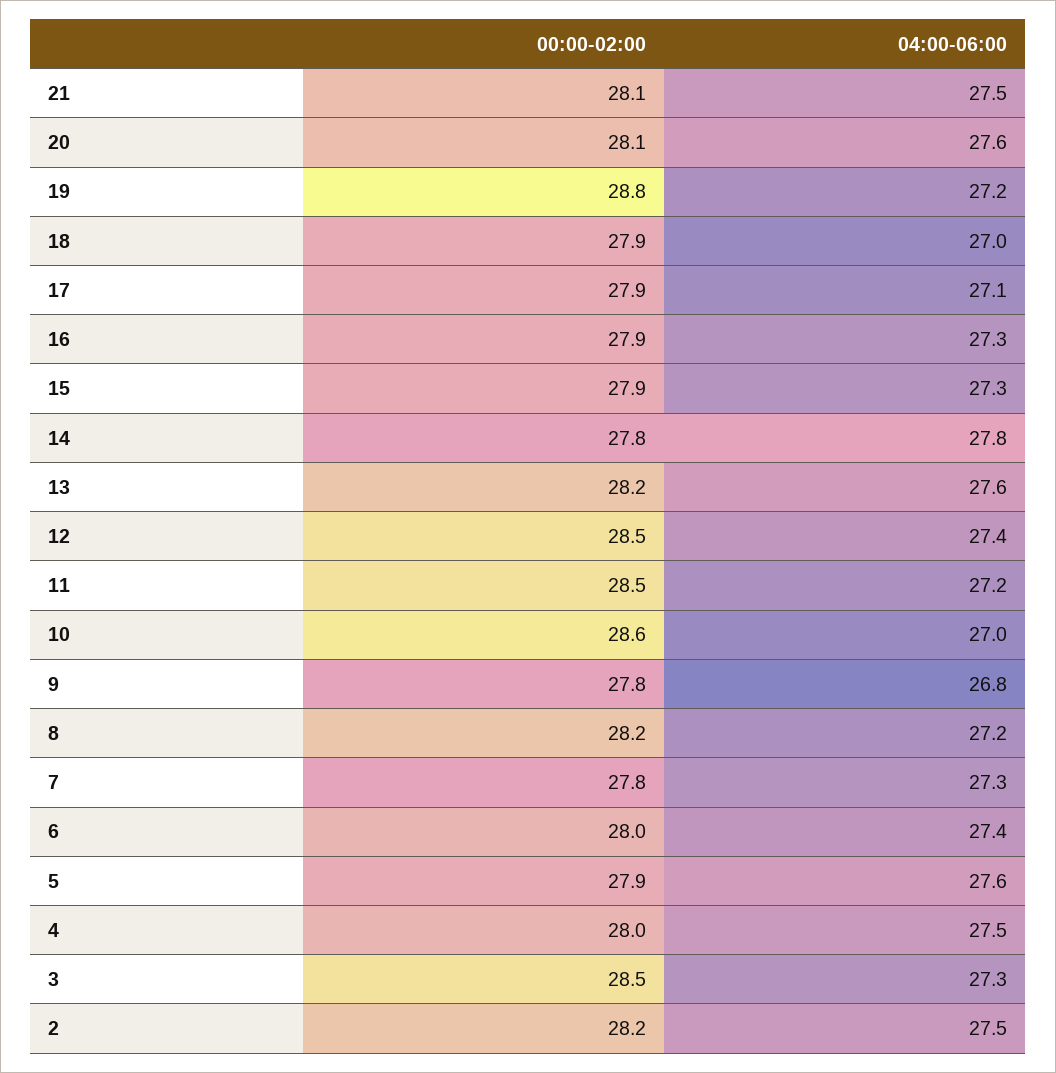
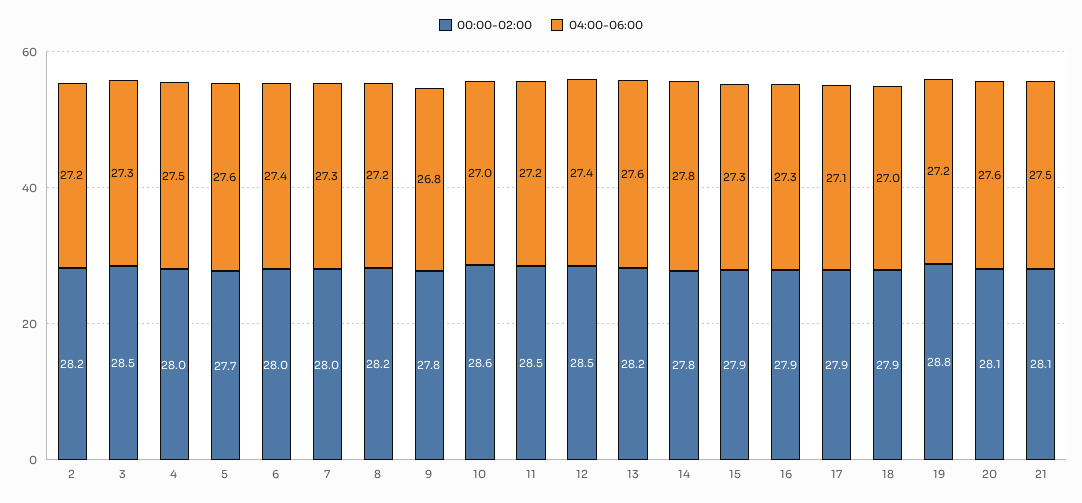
  {
    "00:00-02:00": {
      "21": 28.1,
      "20": 28.1,
      "19": 28.8,
      "18": 27.9,
      "17": 27.9,
      "16": 27.9,
      "15": 27.9,
      "14": 27.8,
      "13": 28.2,
      "12": 28.5,
      "11": 28.5,
      "10": 28.6,
      "9": 27.8,
      "8": 28.2,
-     "7": 27.8,
+     "7": 28,
      "6": 28,
-     "5": 27.9,
+     "5": 27.7,
      "4": 28,
      "3": 28.5,
      "2": 28.2
    },
    "04:00-06:00": {
      "21": 27.5,
      "20": 27.6,
      "19": 27.2,
      "18": 27,
      "17": 27.1,
      "16": 27.3,
      "15": 27.3,
      "14": 27.8,
      "13": 27.6,
      "12": 27.4,
      "11": 27.2,
      "10": 27,
      "9": 26.8,
      "8": 27.2,
      "7": 27.3,
      "6": 27.4,
      "5": 27.6,
      "4": 27.5,
      "3": 27.3,
-     "2": 27.5
+     "2": 27.2
    }
  }

